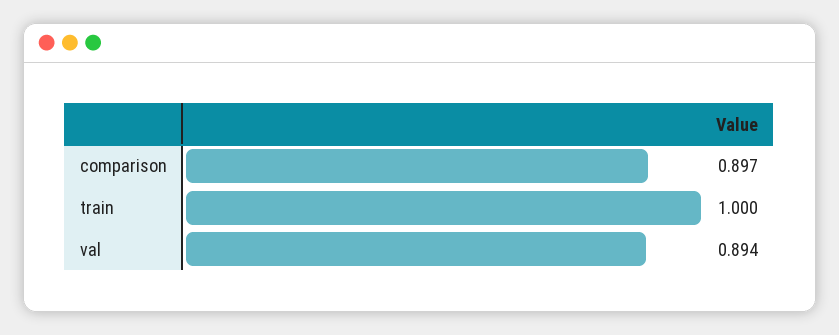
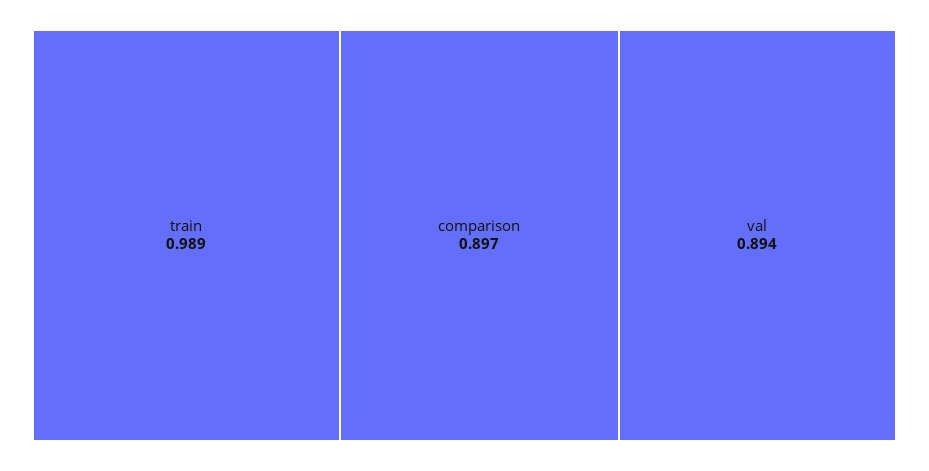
  {
    "comparison": 0.897,
-   "train": 1,
+   "train": 0.989,
    "val": 0.894
  }

